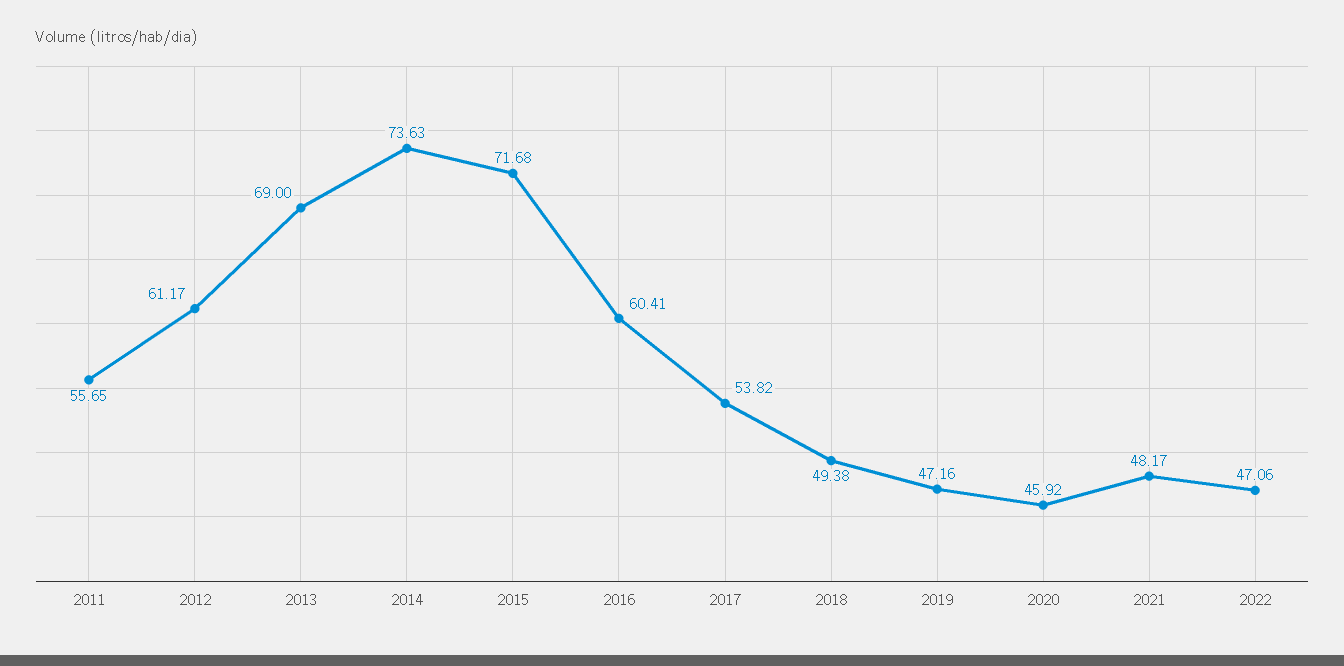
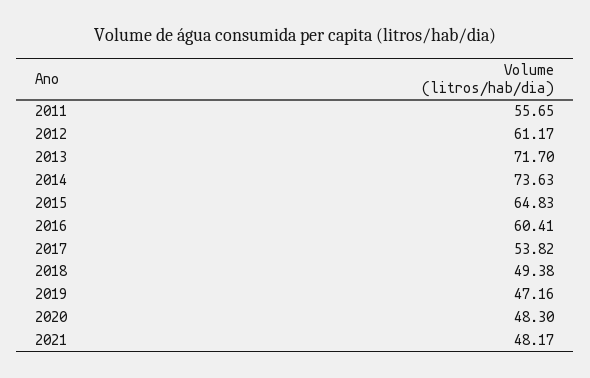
  {
    "2011": 55.65,
    "2012": 61.17,
-   "2013": 69,
+   "2013": 71.7,
    "2014": 73.63,
-   "2015": 71.68,
+   "2015": 64.83,
    "2016": 60.41,
    "2017": 53.82,
    "2018": 49.38,
    "2019": 47.16,
-   "2020": 45.92,
+   "2020": 48.3,
-   "2021": 48.17,
+   "2021": 48.17
-   "2022": 47.06
  }

